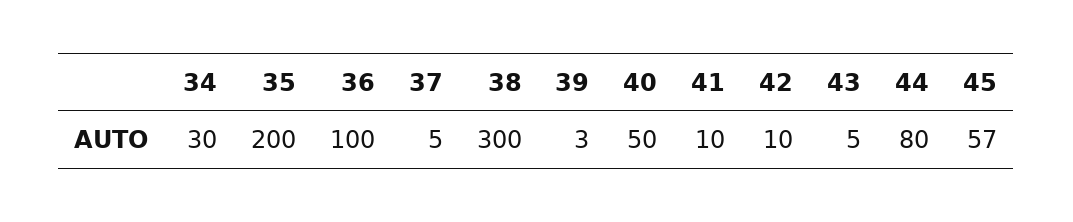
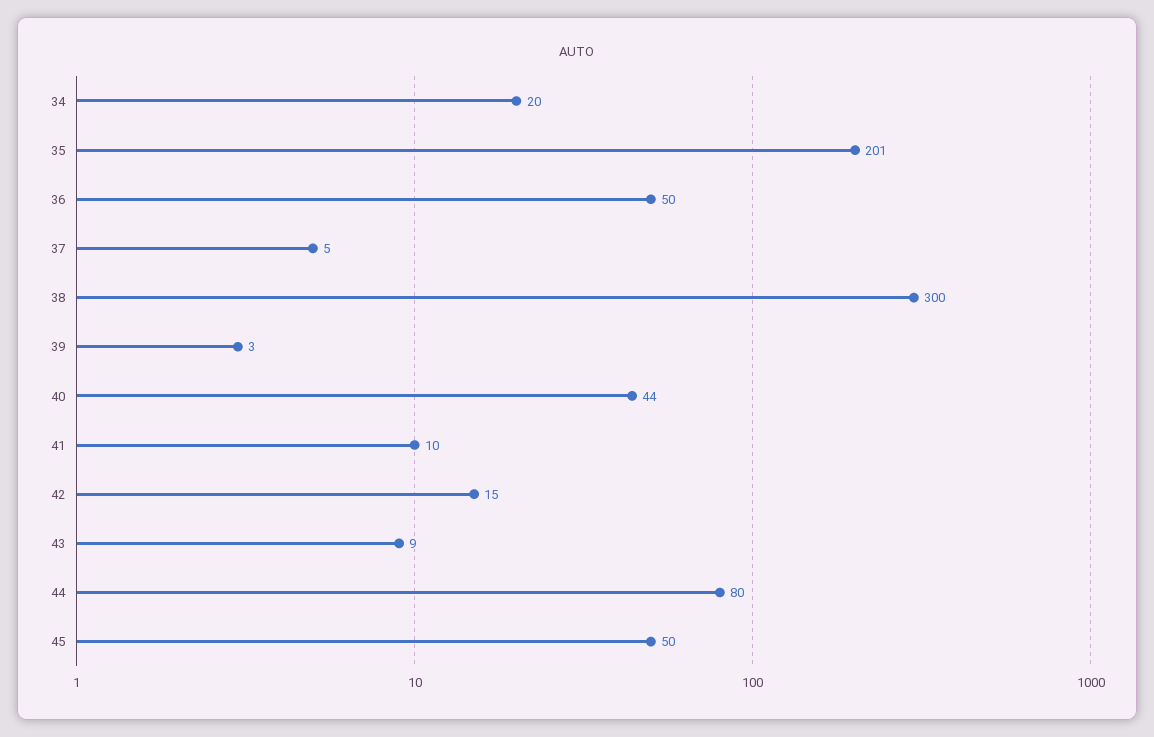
  {
-   "34": 30,
+   "34": 20,
-   "35": 200,
+   "35": 201,
-   "36": 100,
+   "36": 50,
    "37": 5,
    "38": 300,
    "39": 3,
-   "40": 50,
+   "40": 44,
    "41": 10,
-   "42": 10,
+   "42": 15,
-   "43": 5,
+   "43": 9,
    "44": 80,
-   "45": 57
+   "45": 50
  }

